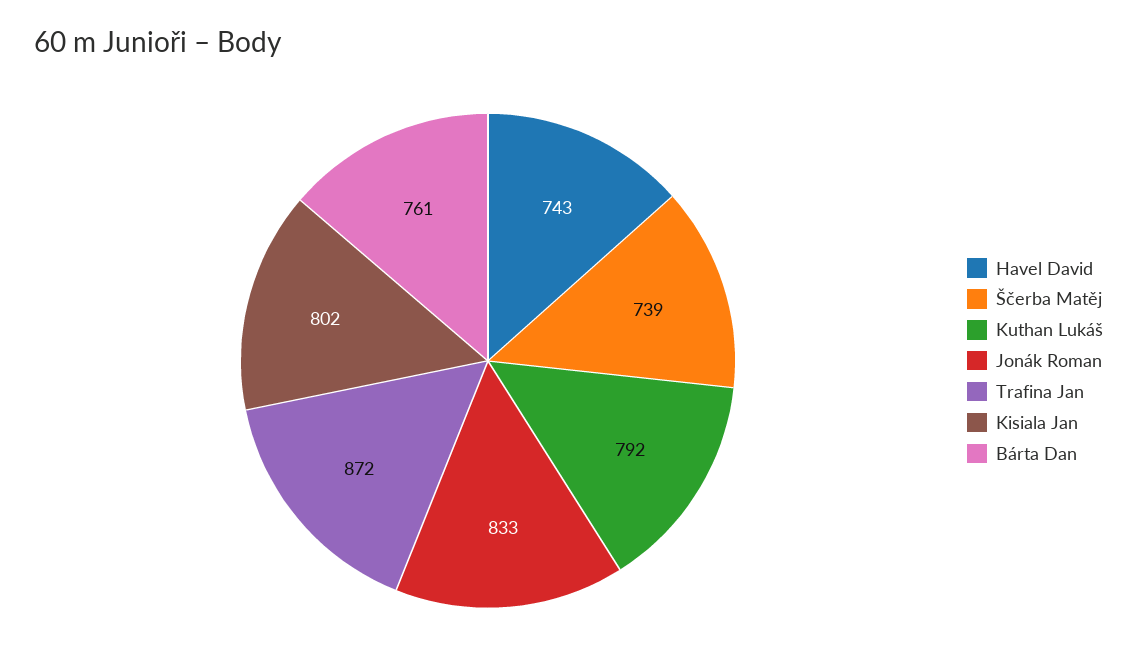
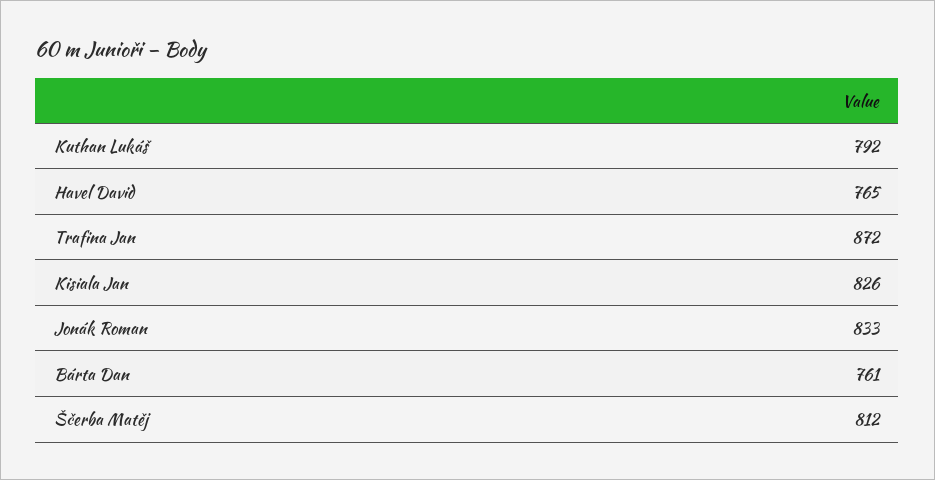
  {
-   "Havel David": 743,
+   "Havel David": 765,
-   "Ščerba Matěj": 739,
+   "Ščerba Matěj": 812,
    "Kuthan Lukáš": 792,
    "Jonák Roman": 833,
    "Trafina Jan": 872,
-   "Kisiala Jan": 802,
+   "Kisiala Jan": 826,
    "Bárta Dan": 761
  }

